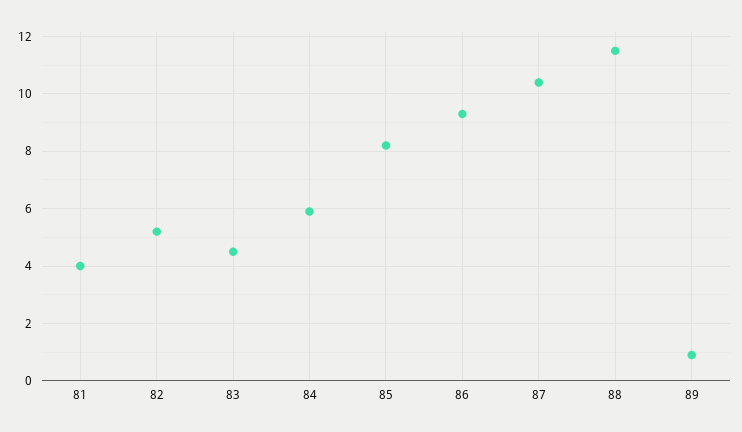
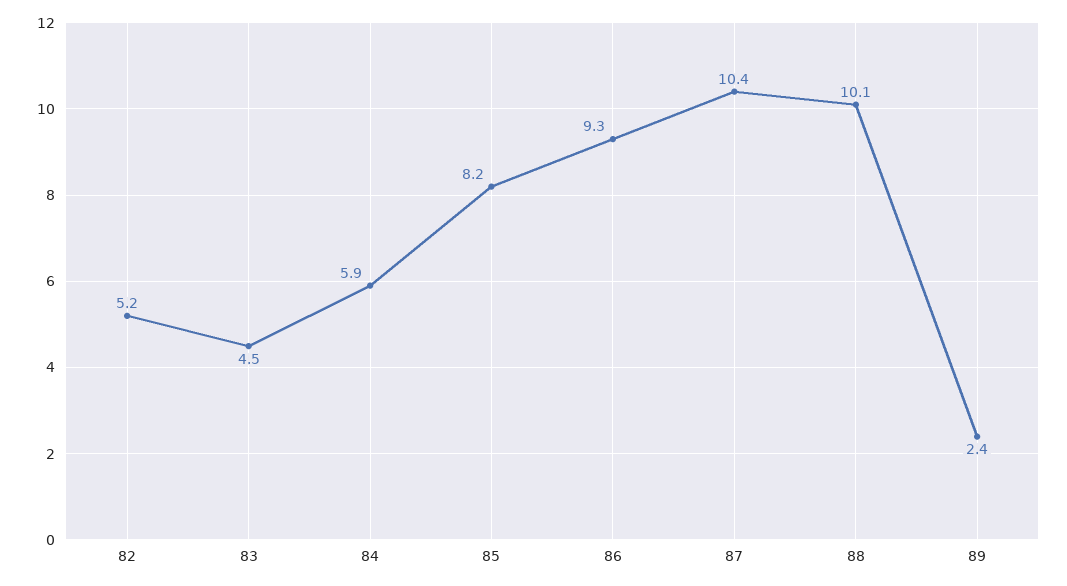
  {
-   "81": 4,
    "82": 5.2,
    "83": 4.5,
    "84": 5.9,
    "85": 8.2,
    "86": 9.3,
    "87": 10.4,
-   "88": 11.5,
+   "88": 10.1,
-   "89": 1
+   "89": 2.4
  }

